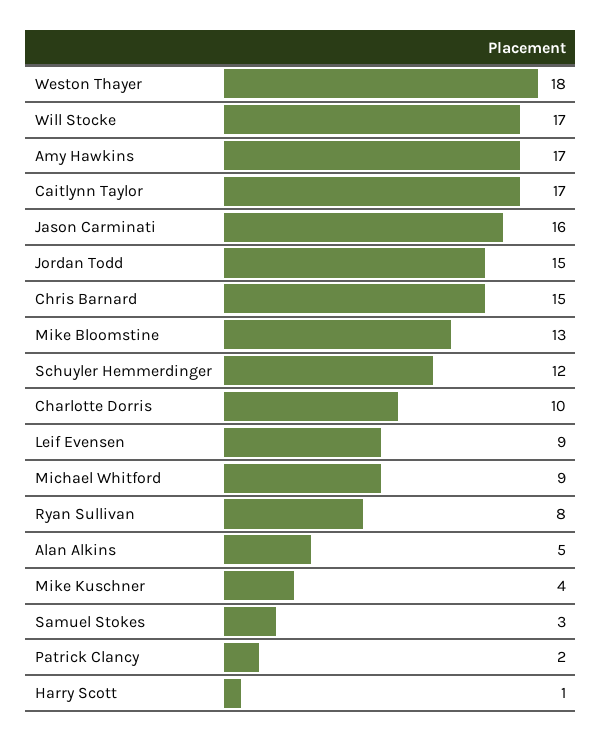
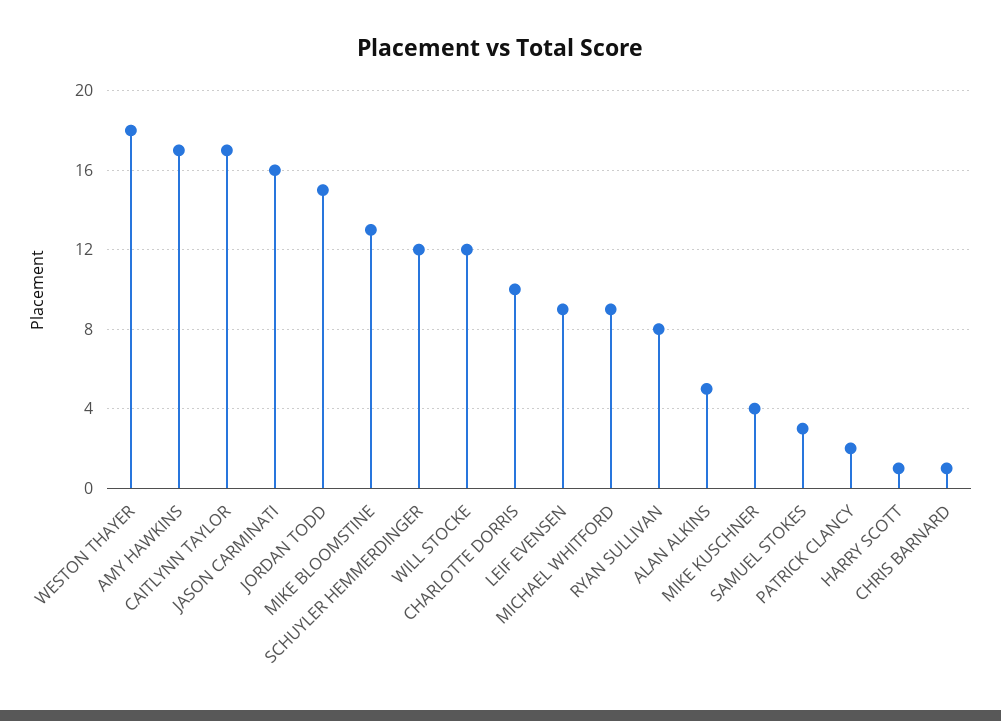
  {
    "Weston Thayer": 18,
-   "Will Stocke": 17,
+   "Will Stocke": 12,
    "Amy Hawkins": 17,
    "Caitlynn Taylor": 17,
    "Jason Carminati": 16,
    "Jordan Todd": 15,
-   "Chris Barnard": 15,
+   "Chris Barnard": 1,
    "Mike Bloomstine": 13,
    "Schuyler Hemmerdinger": 12,
    "Charlotte Dorris": 10,
    "Leif Evensen": 9,
    "Michael Whitford": 9,
    "Ryan Sullivan": 8,
    "Alan Alkins": 5,
    "Mike Kuschner": 4,
    "Samuel Stokes": 3,
    "Patrick Clancy": 2,
    "Harry Scott": 1
  }

